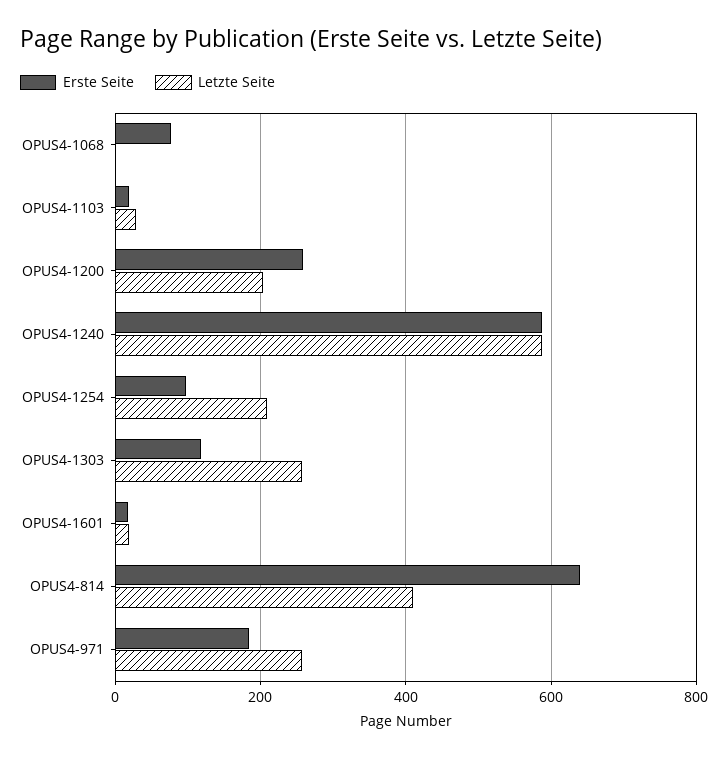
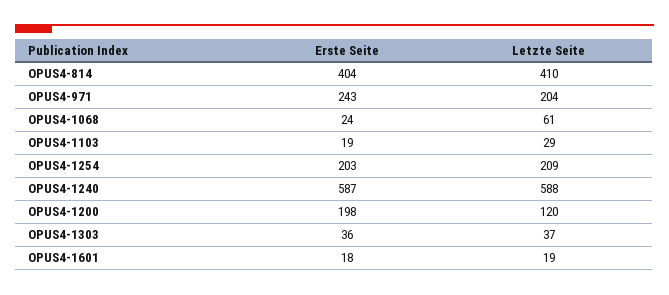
  {
    "Erste Seite": {
-     "OPUS4-1068": 80,
+     "OPUS4-1068": 24,
      "OPUS4-1103": 19,
-     "OPUS4-1200": 260,
+     "OPUS4-1200": 198,
      "OPUS4-1240": 587,
-     "OPUS4-1254": 100,
+     "OPUS4-1254": 203,
-     "OPUS4-1303": 120,
+     "OPUS4-1303": 36,
      "OPUS4-1601": 18,
-     "OPUS4-814": 640,
+     "OPUS4-814": 404,
-     "OPUS4-971": 180
+     "OPUS4-971": 243
    },
    "Letzte Seite": {
-     "OPUS4-1068": 0,
+     "OPUS4-1068": 61,
      "OPUS4-1103": 29,
-     "OPUS4-1200": 200,
+     "OPUS4-1200": 120,
      "OPUS4-1240": 588,
      "OPUS4-1254": 209,
-     "OPUS4-1303": 260,
+     "OPUS4-1303": 37,
      "OPUS4-1601": 19,
      "OPUS4-814": 410,
-     "OPUS4-971": 260
+     "OPUS4-971": 204
    }
  }

